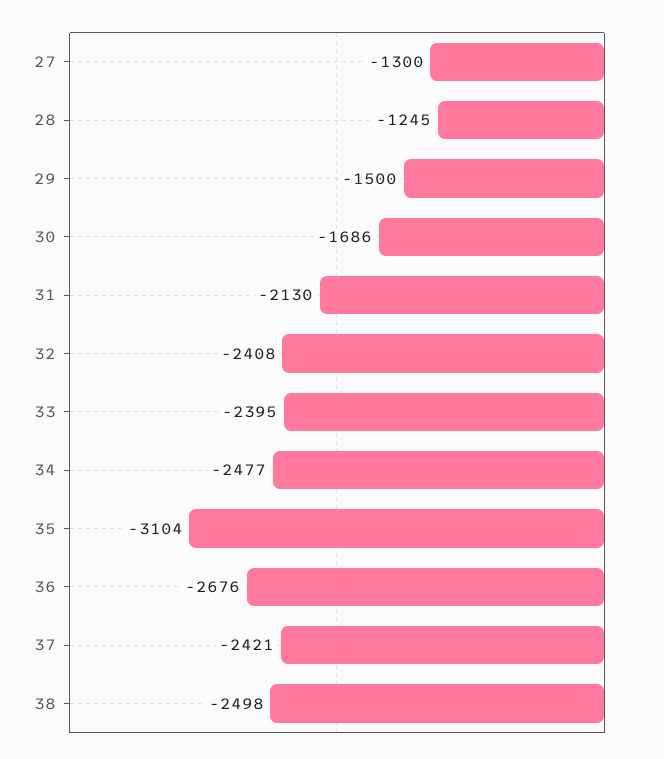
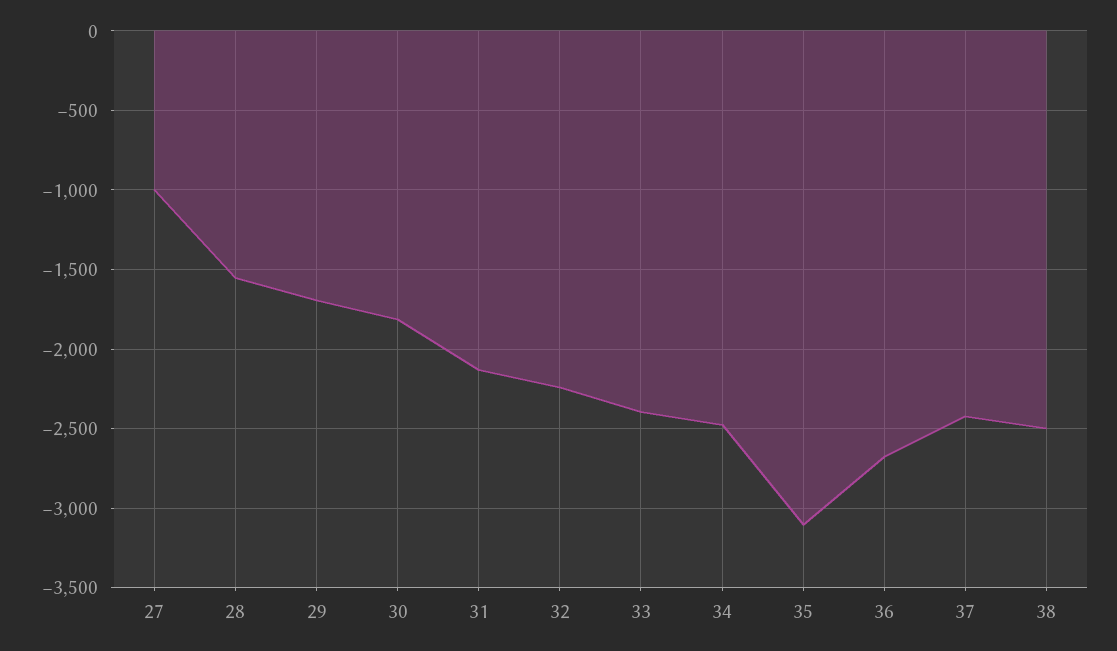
  {
-   "27": -1300,
+   "27": -1000,
-   "28": -1245,
+   "28": -1550,
-   "29": -1500,
+   "29": -1700,
-   "30": -1686,
+   "30": -1800,
    "31": -2130,
-   "32": -2408,
+   "32": -2250,
    "33": -2395,
    "34": -2477,
    "35": -3104,
    "36": -2676,
    "37": -2421,
    "38": -2498
  }

